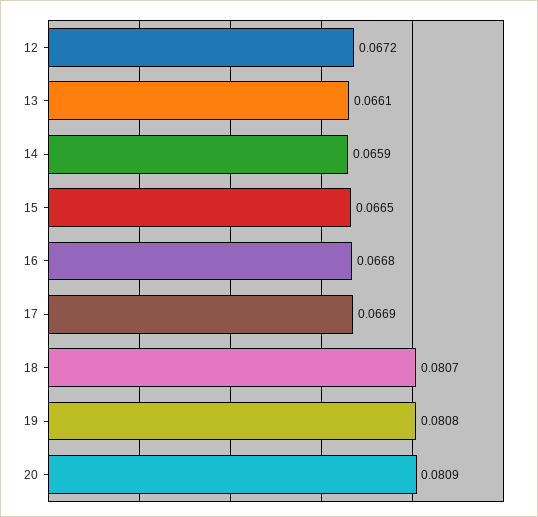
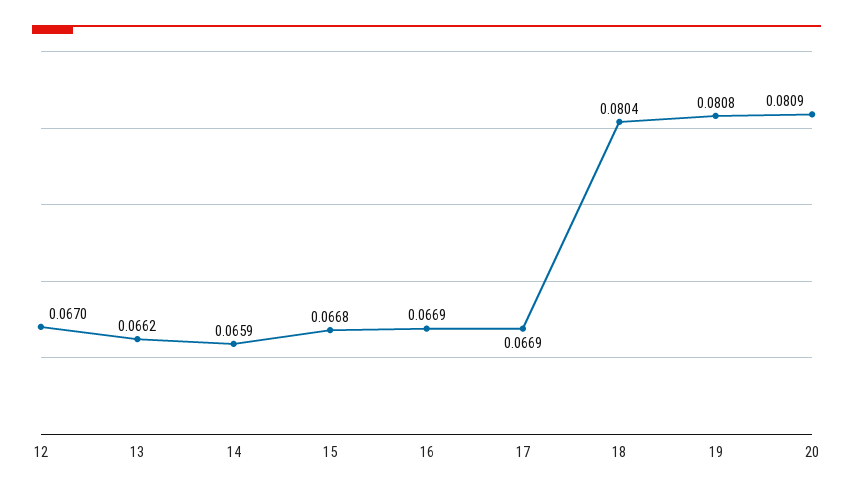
  {
-   "12": 0.0672,
+   "12": 0.067,
-   "13": 0.0661,
+   "13": 0.0662,
    "14": 0.0659,
-   "15": 0.0665,
+   "15": 0.0668,
-   "16": 0.0668,
+   "16": 0.0669,
    "17": 0.0669,
-   "18": 0.0807,
+   "18": 0.0804,
    "19": 0.0808,
    "20": 0.0809
  }

